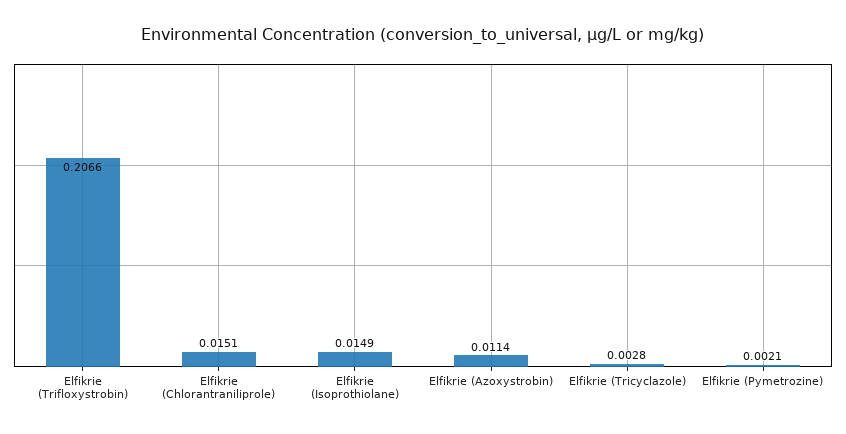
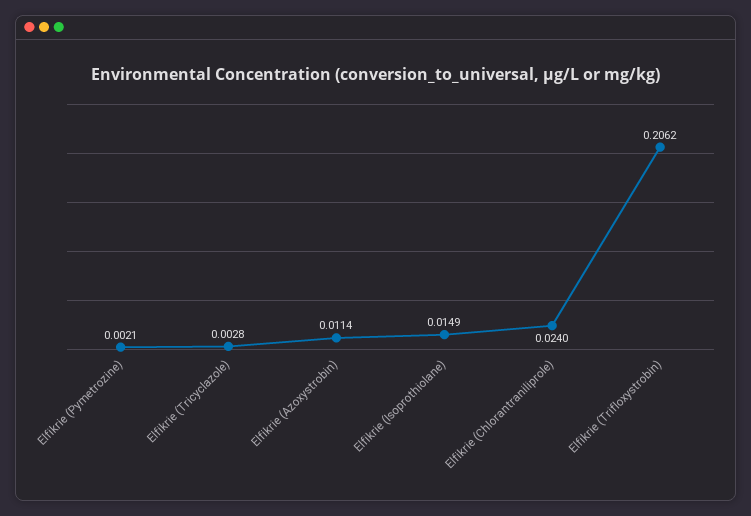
  {
-   "Elfikrie (Trifloxystrobin)": 0.2066,
+   "Elfikrie (Trifloxystrobin)": 0.2062,
-   "Elfikrie (Chlorantraniliprole)": 0.0151,
+   "Elfikrie (Chlorantraniliprole)": 0.024,
    "Elfikrie (Isoprothiolane)": 0.0149,
    "Elfikrie (Azoxystrobin)": 0.0114,
    "Elfikrie (Tricyclazole)": 0.0028,
    "Elfikrie (Pymetrozine)": 0.0021
  }

